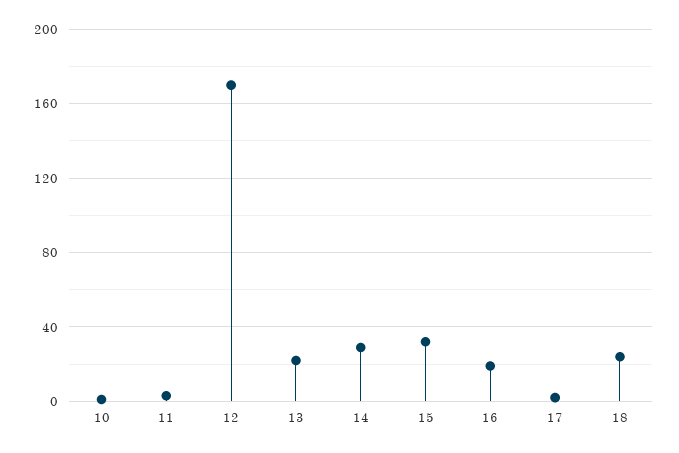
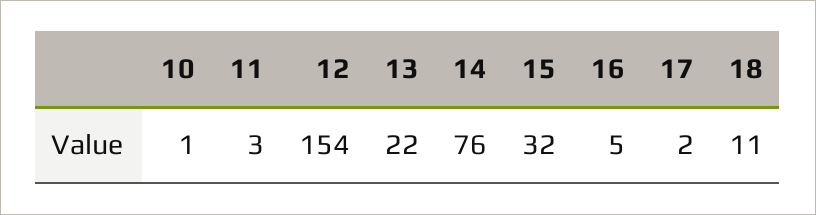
  {
    "10": 1,
    "11": 3,
-   "12": 170,
+   "12": 154,
    "13": 22,
-   "14": 30,
+   "14": 76,
    "15": 32,
-   "16": 20,
+   "16": 5,
    "17": 2,
-   "18": 25
+   "18": 11
  }

